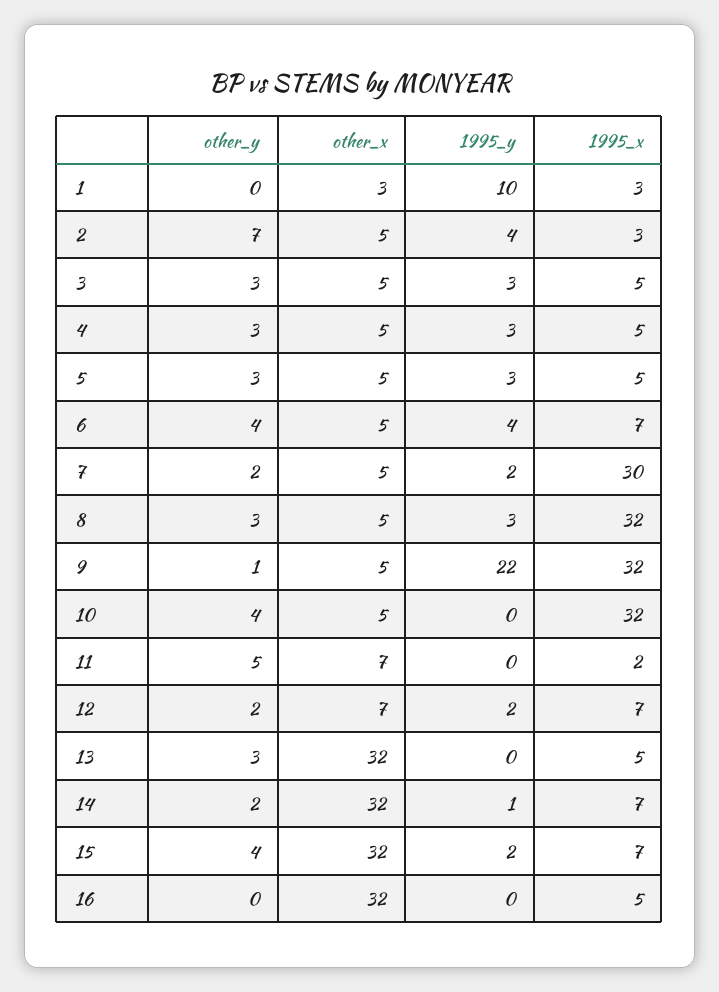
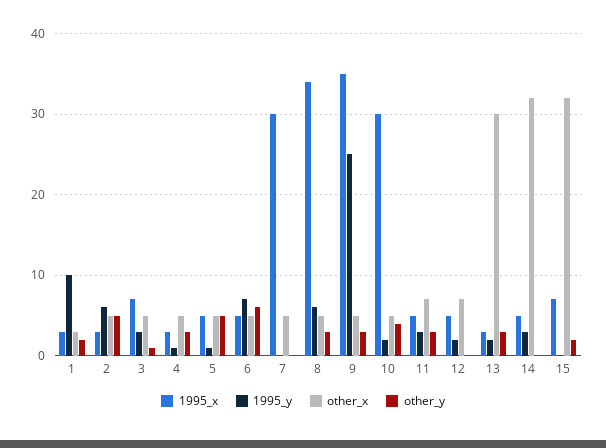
  {
    "other_y": {
-     "1": 0,
+     "1": 2,
-     "2": 7,
+     "2": 5,
-     "3": 3,
+     "3": 1,
      "4": 3,
-     "5": 3,
+     "5": 5,
-     "6": 4,
+     "6": 6,
-     "7": 2,
+     "7": 0,
      "8": 3,
-     "9": 1,
+     "9": 3,
      "10": 4,
-     "11": 5,
+     "11": 3,
-     "12": 2,
+     "12": 0,
      "13": 3,
-     "14": 2,
+     "14": 0,
-     "15": 4,
+     "15": 2
-     "16": 0
    },
    "other_x": {
      "1": 3,
      "2": 5,
      "3": 5,
      "4": 5,
      "5": 5,
      "6": 5,
      "7": 5,
      "8": 5,
      "9": 5,
      "10": 5,
      "11": 7,
      "12": 7,
-     "13": 32,
+     "13": 30,
      "14": 32,
-     "15": 32,
+     "15": 32
-     "16": 32
    },
    "1995_y": {
      "1": 10,
-     "2": 4,
+     "2": 6,
      "3": 3,
-     "4": 3,
+     "4": 1,
-     "5": 3,
+     "5": 1,
-     "6": 4,
+     "6": 7,
-     "7": 2,
+     "7": 0,
-     "8": 3,
+     "8": 6,
-     "9": 22,
+     "9": 25,
-     "10": 0,
+     "10": 2,
-     "11": 0,
+     "11": 3,
      "12": 2,
-     "13": 0,
+     "13": 2,
-     "14": 1,
+     "14": 3,
-     "15": 2,
+     "15": 0
-     "16": 0
    },
    "1995_x": {
      "1": 3,
      "2": 3,
-     "3": 5,
+     "3": 7,
-     "4": 5,
+     "4": 3,
      "5": 5,
-     "6": 7,
+     "6": 5,
      "7": 30,
-     "8": 32,
+     "8": 34,
-     "9": 32,
+     "9": 35,
-     "10": 32,
+     "10": 30,
-     "11": 2,
+     "11": 5,
-     "12": 7,
+     "12": 5,
-     "13": 5,
+     "13": 3,
-     "14": 7,
+     "14": 5,
-     "15": 7,
+     "15": 7
-     "16": 5
    }
  }

